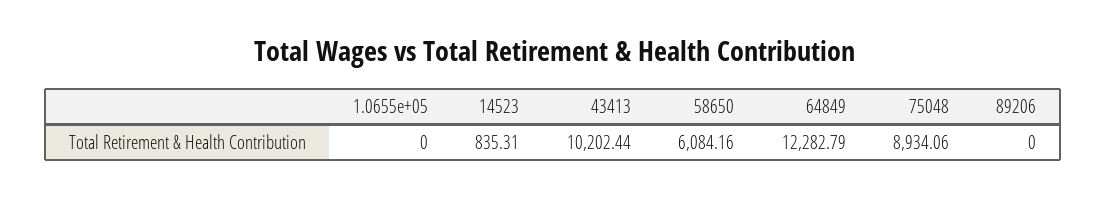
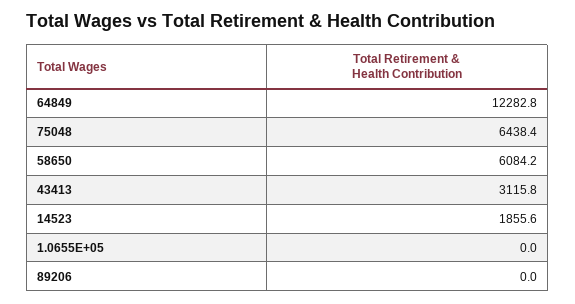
  {
    "1.0655e+05": 0,
-   "14523": 835.31,
+   "14523": 1855.6,
-   "43413": 10202.44,
+   "43413": 3115.8,
    "58650": 6084.16,
    "64849": 12282.79,
-   "75048": 8934.06,
+   "75048": 6438.4,
    "89206": 0
  }

